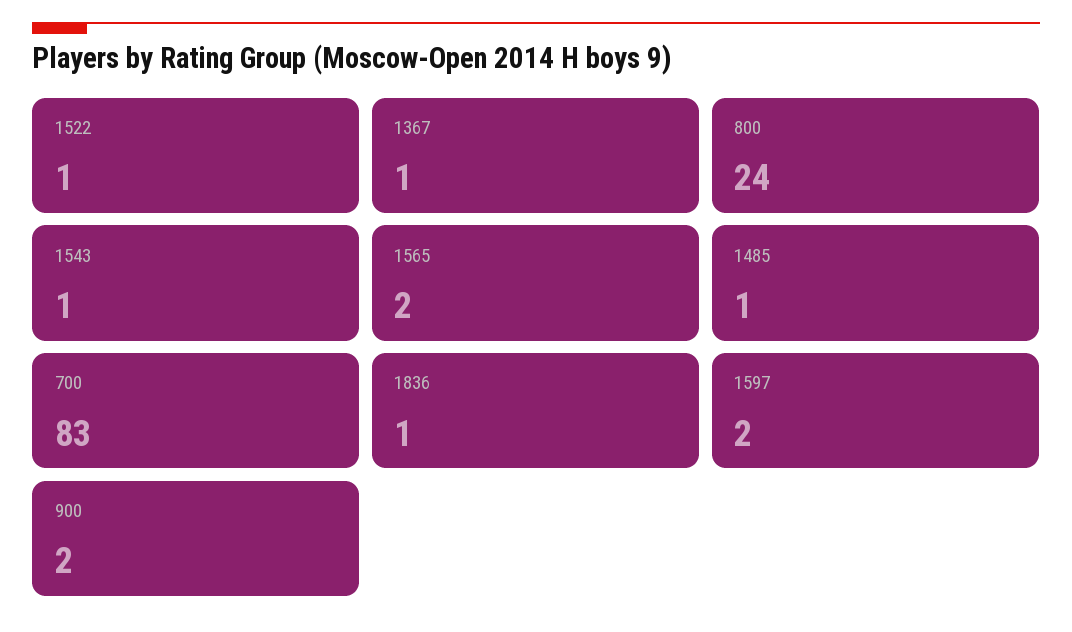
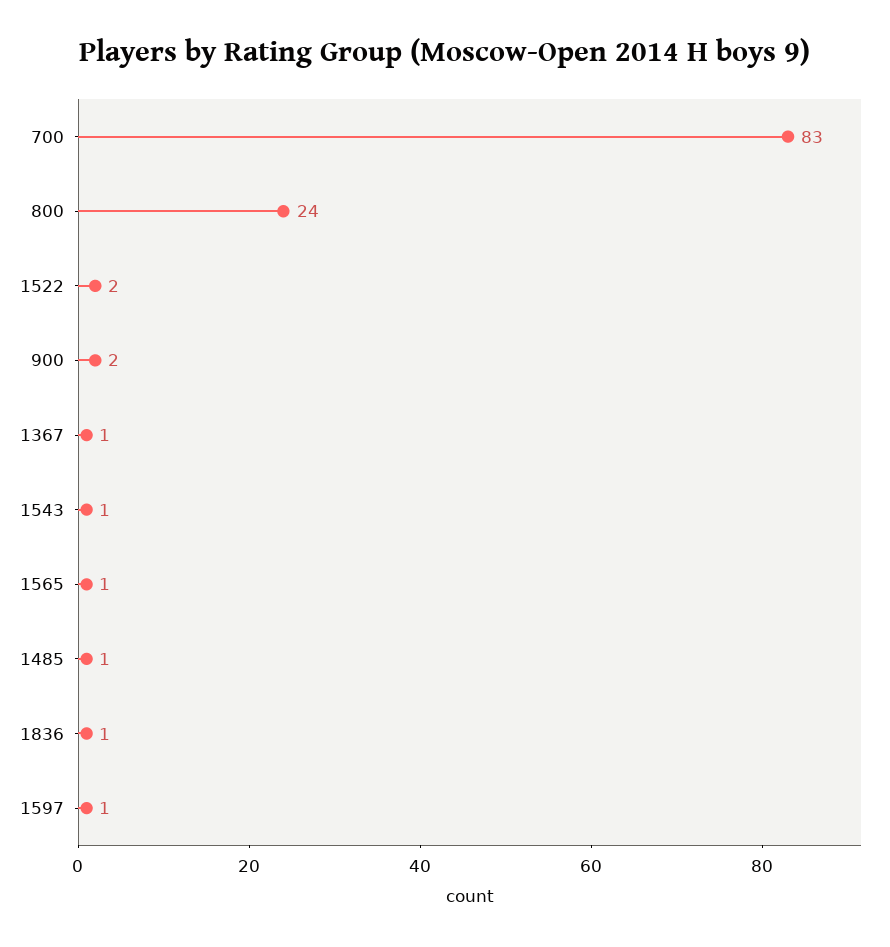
  {
-   "1522": 1,
+   "1522": 2,
    "1367": 1,
    "800": 24,
    "1543": 1,
-   "1565": 2,
+   "1565": 1,
    "1485": 1,
    "700": 83,
    "1836": 1,
-   "1597": 2,
+   "1597": 1,
    "900": 2
  }

